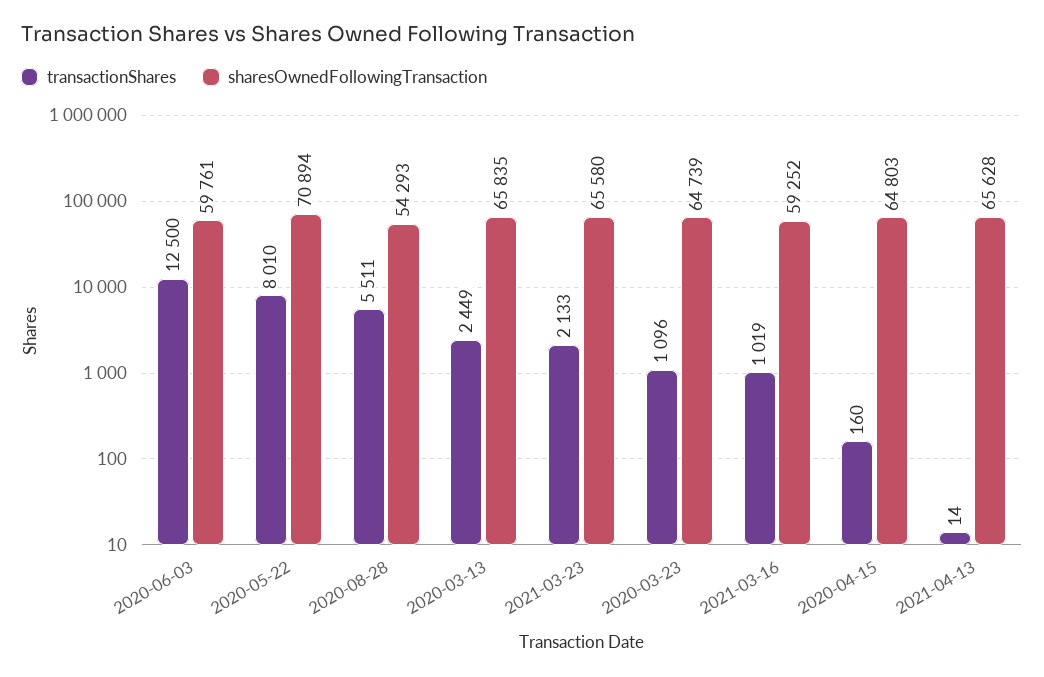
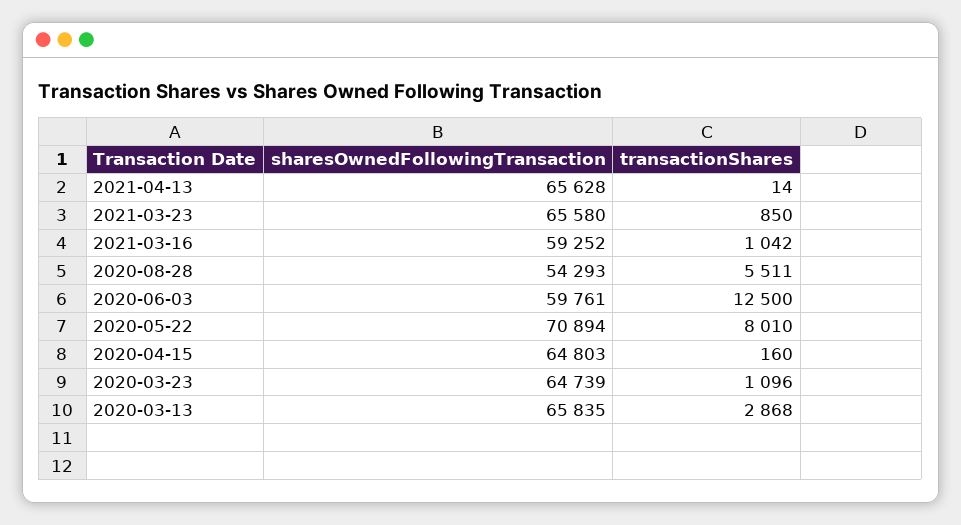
  {
    "transactionShares": {
      "2020-06-03": 12500,
      "2020-05-22": 8010,
      "2020-08-28": 5511,
-     "2020-03-13": 2449,
+     "2020-03-13": 2868,
-     "2021-03-23": 2133,
+     "2021-03-23": 850,
      "2020-03-23": 1096,
-     "2021-03-16": 1019,
+     "2021-03-16": 1042,
      "2020-04-15": 160,
      "2021-04-13": 14
    },
    "sharesOwnedFollowingTransaction": {
      "2020-06-03": 59761,
      "2020-05-22": 70894,
      "2020-08-28": 54293,
      "2020-03-13": 65835,
      "2021-03-23": 65580,
      "2020-03-23": 64739,
      "2021-03-16": 59252,
      "2020-04-15": 64803,
      "2021-04-13": 65628
    }
  }

